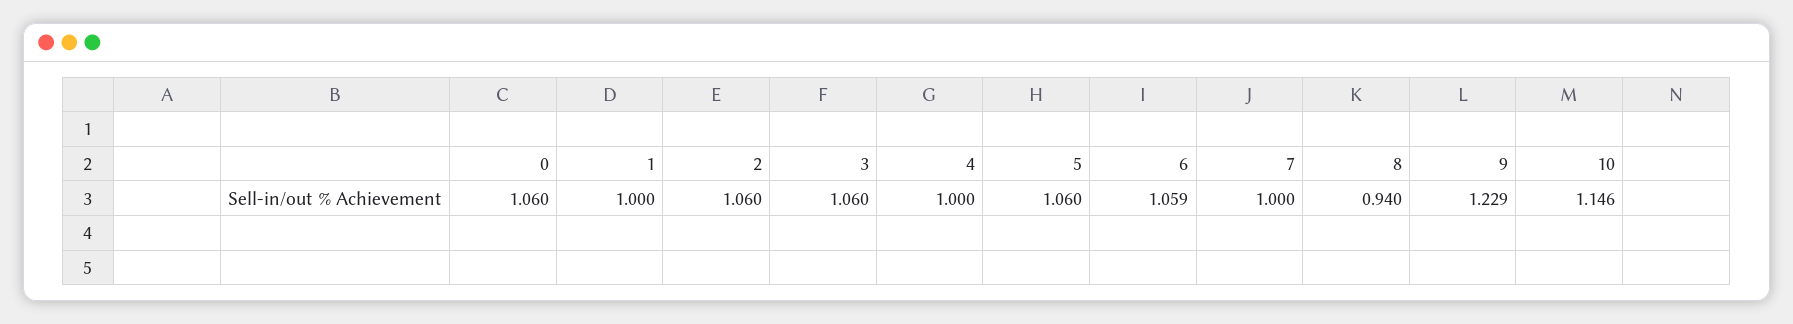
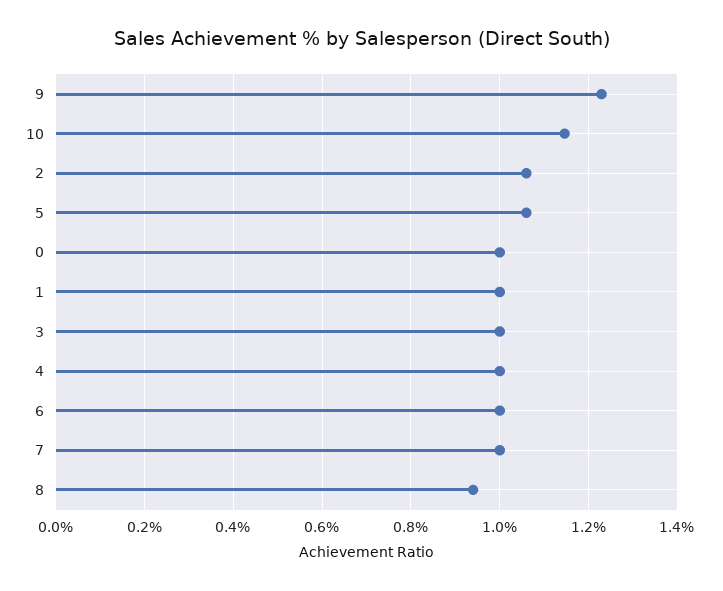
  {
-   "0": 1.06,
+   "0": 1,
    "1": 1,
    "2": 1.06,
-   "3": 1.06,
+   "3": 1,
    "4": 1,
    "5": 1.06,
-   "6": 1.059,
+   "6": 1,
    "7": 1,
    "8": 0.94,
    "9": 1.229,
    "10": 1.146
  }

